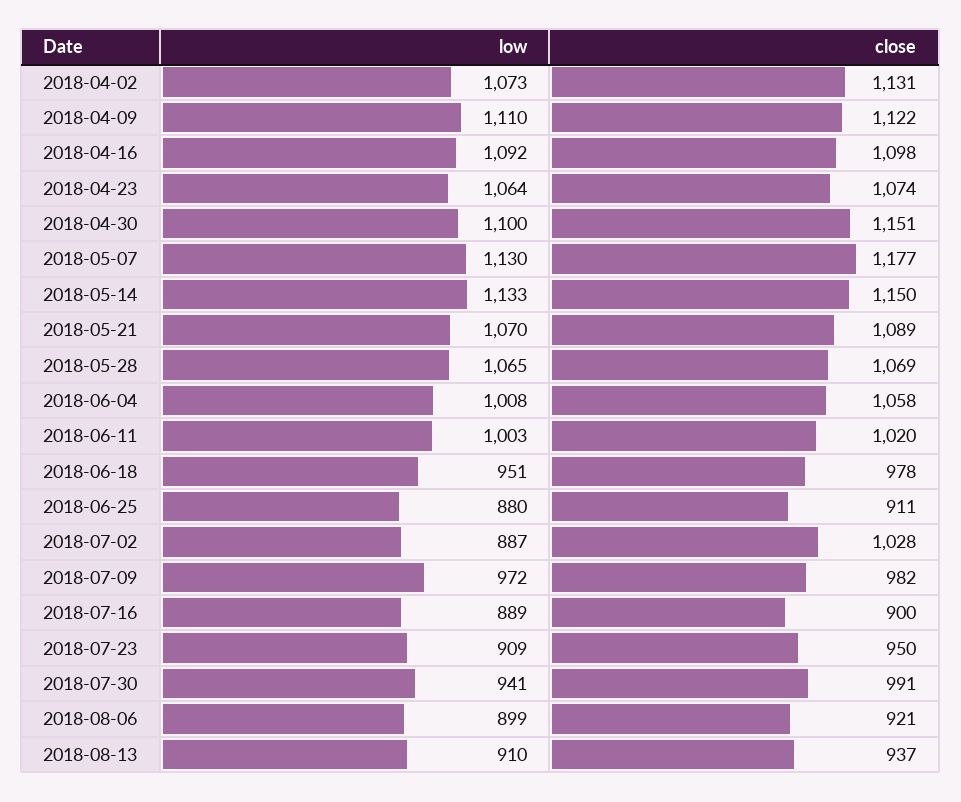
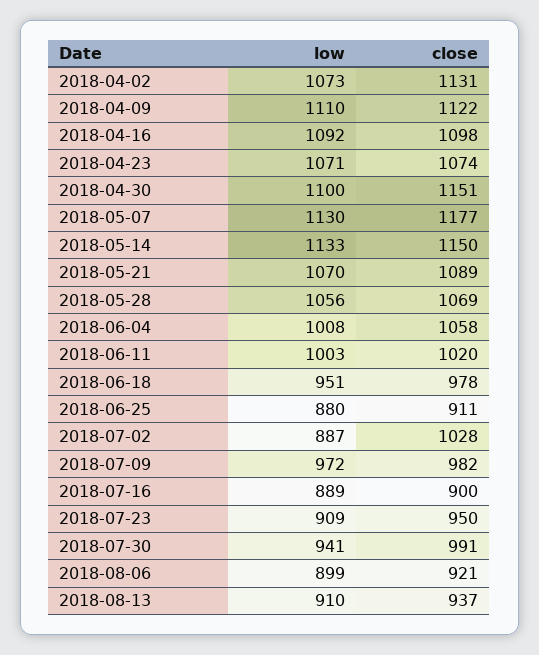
  {
    "low": {
      "2018-04-02": 1073,
      "2018-04-09": 1110,
      "2018-04-16": 1092,
-     "2018-04-23": 1064,
+     "2018-04-23": 1071,
      "2018-04-30": 1100,
      "2018-05-07": 1130,
      "2018-05-14": 1133,
      "2018-05-21": 1070,
-     "2018-05-28": 1065,
+     "2018-05-28": 1056,
      "2018-06-04": 1008,
      "2018-06-11": 1003,
      "2018-06-18": 951,
      "2018-06-25": 880,
      "2018-07-02": 887,
      "2018-07-09": 972,
      "2018-07-16": 889,
      "2018-07-23": 909,
      "2018-07-30": 941,
      "2018-08-06": 899,
      "2018-08-13": 910
    },
    "close": {
      "2018-04-02": 1131,
      "2018-04-09": 1122,
      "2018-04-16": 1098,
      "2018-04-23": 1074,
      "2018-04-30": 1151,
      "2018-05-07": 1177,
      "2018-05-14": 1150,
      "2018-05-21": 1089,
      "2018-05-28": 1069,
      "2018-06-04": 1058,
      "2018-06-11": 1020,
      "2018-06-18": 978,
      "2018-06-25": 911,
      "2018-07-02": 1028,
      "2018-07-09": 982,
      "2018-07-16": 900,
      "2018-07-23": 950,
      "2018-07-30": 991,
      "2018-08-06": 921,
      "2018-08-13": 937
    }
  }

